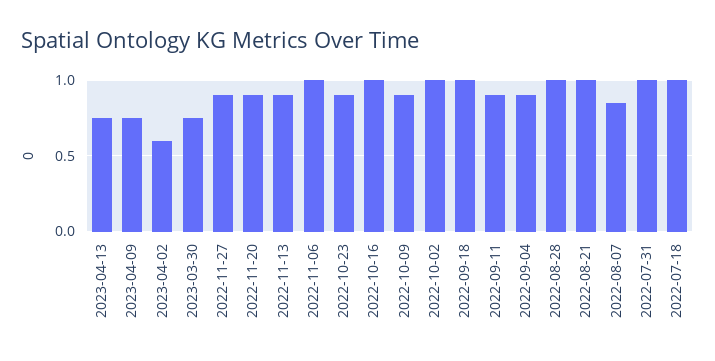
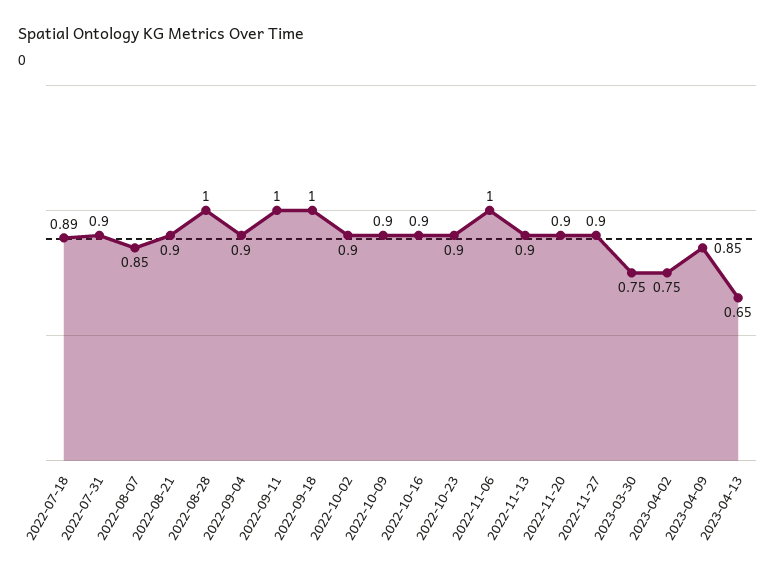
  {
-   "2023-04-13": 0.75,
+   "2023-04-13": 0.65,
-   "2023-04-09": 0.75,
+   "2023-04-09": 0.85,
-   "2023-04-02": 0.6,
+   "2023-04-02": 0.75,
    "2023-03-30": 0.75,
    "2022-11-27": 0.9,
    "2022-11-20": 0.9,
    "2022-11-13": 0.9,
    "2022-11-06": 1,
    "2022-10-23": 0.9,
-   "2022-10-16": 1,
+   "2022-10-16": 0.9,
    "2022-10-09": 0.9,
-   "2022-10-02": 1,
+   "2022-10-02": 0.9,
    "2022-09-18": 1,
-   "2022-09-11": 0.9,
+   "2022-09-11": 1,
    "2022-09-04": 0.9,
    "2022-08-28": 1,
-   "2022-08-21": 1,
+   "2022-08-21": 0.9,
    "2022-08-07": 0.85,
-   "2022-07-31": 1,
+   "2022-07-31": 0.9,
-   "2022-07-18": 1
+   "2022-07-18": 0.89
  }

